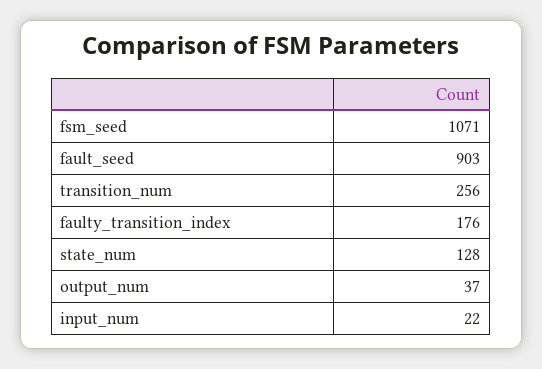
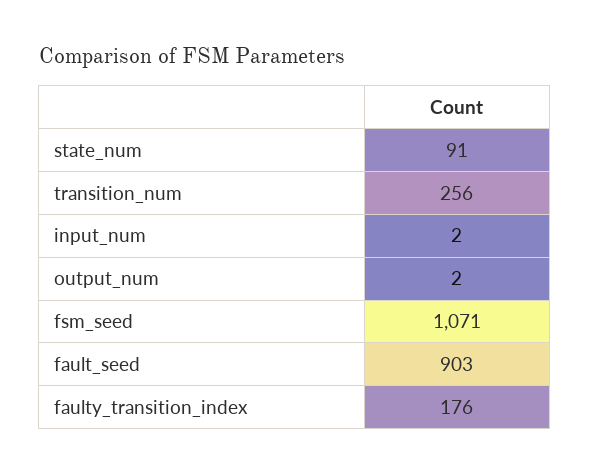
  {
    "fsm_seed": 1071,
    "fault_seed": 903,
    "transition_num": 256,
    "faulty_transition_index": 176,
-   "state_num": 128,
+   "state_num": 91,
-   "output_num": 37,
+   "output_num": 2,
-   "input_num": 22
+   "input_num": 2
  }

